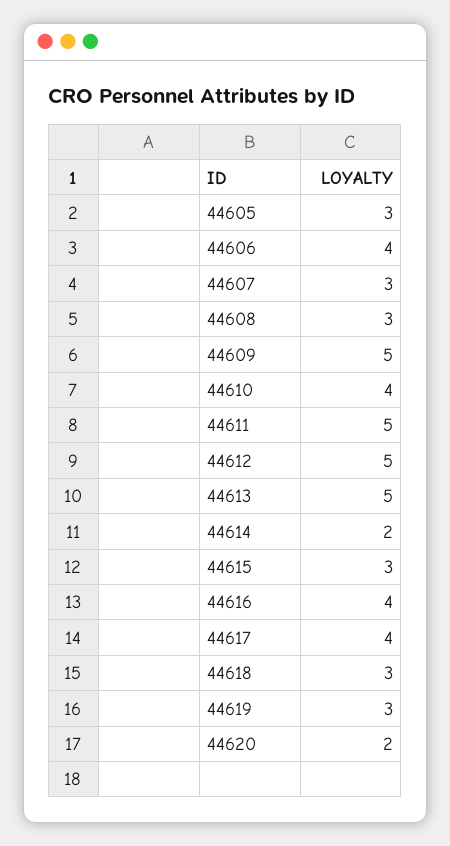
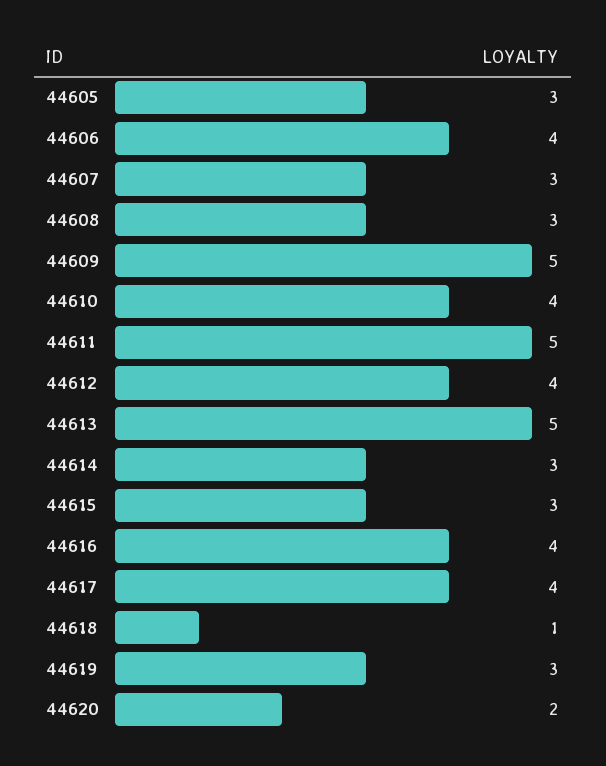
  {
    "44605": 3,
    "44606": 4,
    "44607": 3,
    "44608": 3,
    "44609": 5,
    "44610": 4,
    "44611": 5,
-   "44612": 5,
+   "44612": 4,
    "44613": 5,
-   "44614": 2,
+   "44614": 3,
    "44615": 3,
    "44616": 4,
    "44617": 4,
-   "44618": 3,
+   "44618": 1,
    "44619": 3,
    "44620": 2
  }

